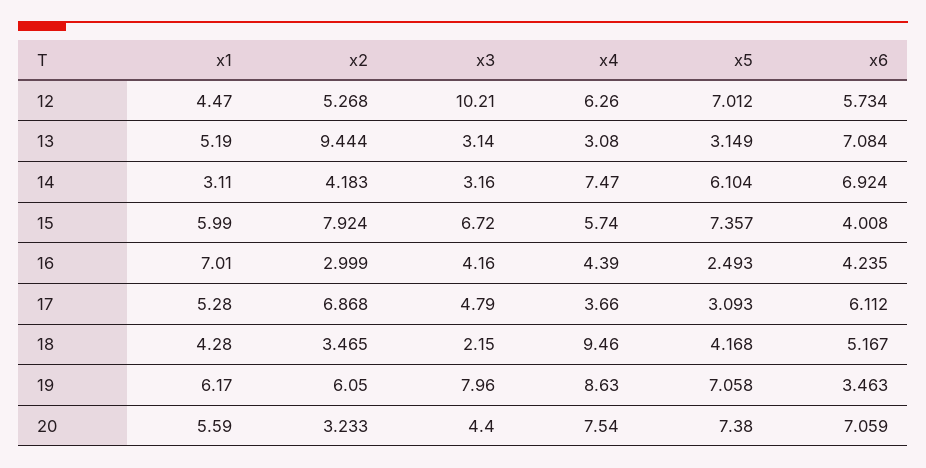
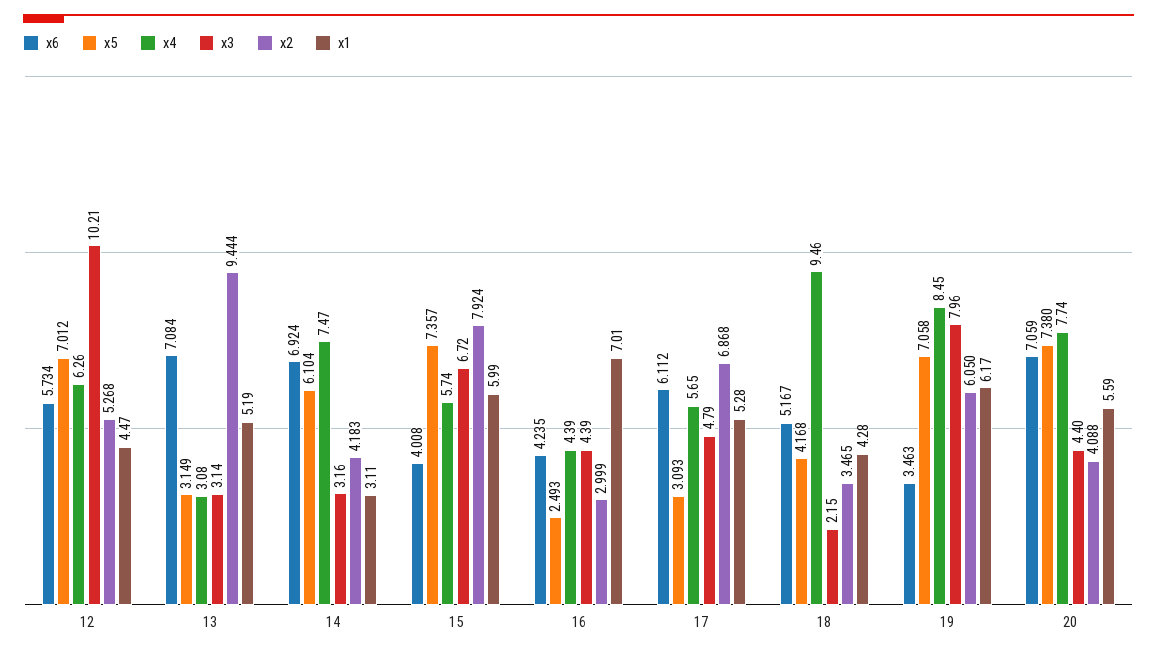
  {
    "x1": {
      "12": 4.47,
      "13": 5.19,
      "14": 3.11,
      "15": 5.99,
      "16": 7.01,
      "17": 5.28,
      "18": 4.28,
      "19": 6.17,
      "20": 5.59
    },
    "x2": {
      "12": 5.268,
      "13": 9.444,
      "14": 4.183,
      "15": 7.924,
      "16": 2.999,
      "17": 6.868,
      "18": 3.465,
      "19": 6.05,
-     "20": 3.233
+     "20": 4.088
    },
    "x3": {
      "12": 10.21,
      "13": 3.14,
      "14": 3.16,
      "15": 6.72,
-     "16": 4.16,
+     "16": 4.39,
      "17": 4.79,
      "18": 2.15,
      "19": 7.96,
      "20": 4.4
    },
    "x4": {
      "12": 6.26,
      "13": 3.08,
      "14": 7.47,
      "15": 5.74,
      "16": 4.39,
-     "17": 3.66,
+     "17": 5.65,
      "18": 9.46,
-     "19": 8.63,
+     "19": 8.45,
-     "20": 7.54
+     "20": 7.74
    },
    "x5": {
      "12": 7.012,
      "13": 3.149,
      "14": 6.104,
      "15": 7.357,
      "16": 2.493,
      "17": 3.093,
      "18": 4.168,
      "19": 7.058,
      "20": 7.38
    },
    "x6": {
      "12": 5.734,
      "13": 7.084,
      "14": 6.924,
      "15": 4.008,
      "16": 4.235,
      "17": 6.112,
      "18": 5.167,
      "19": 3.463,
      "20": 7.059
    }
  }

